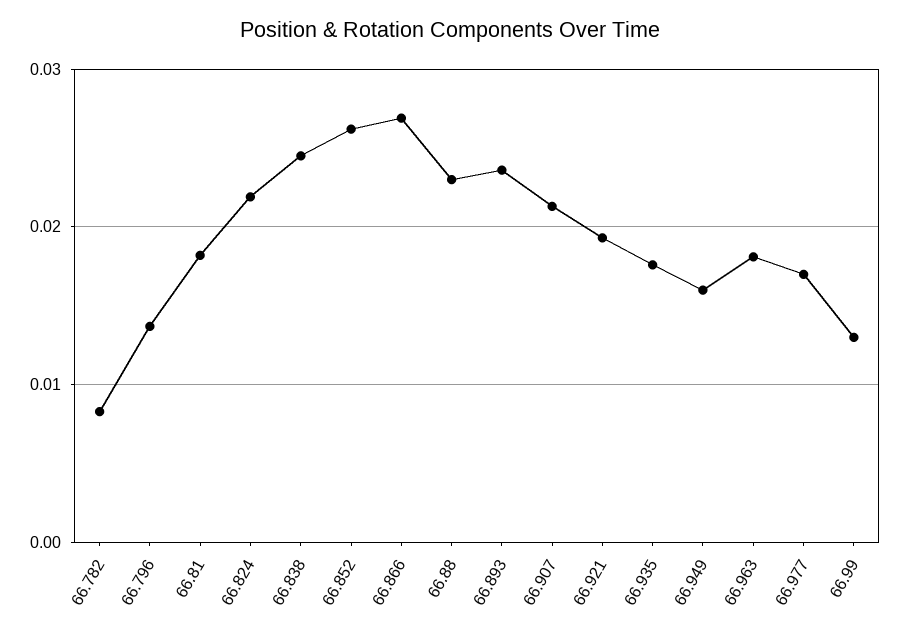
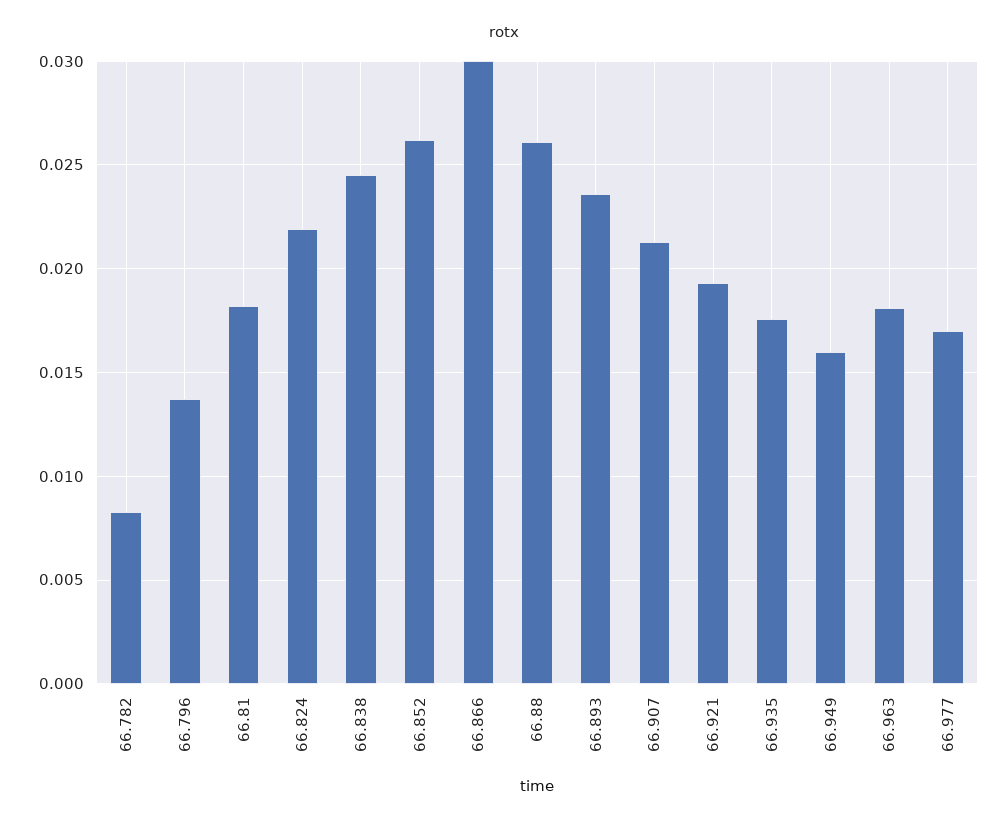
  {
    "66.782": 0.0085,
    "66.796": 0.0135,
    "66.81": 0.018,
    "66.824": 0.022,
    "66.838": 0.0245,
    "66.852": 0.026,
-   "66.866": 0.027,
+   "66.866": 0.03,
-   "66.88": 0.023,
+   "66.88": 0.026,
    "66.893": 0.0235,
    "66.907": 0.0215,
    "66.921": 0.0195,
    "66.935": 0.0175,
    "66.949": 0.016,
    "66.963": 0.018,
-   "66.977": 0.017,
+   "66.977": 0.017
-   "66.99": 0.013
  }

